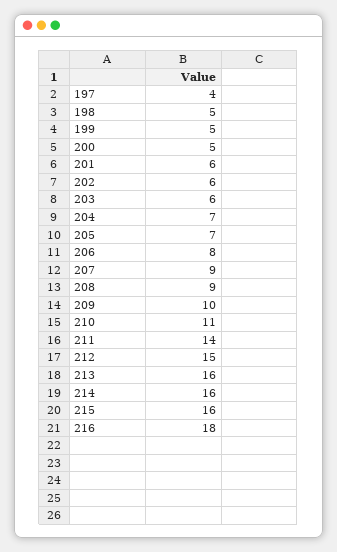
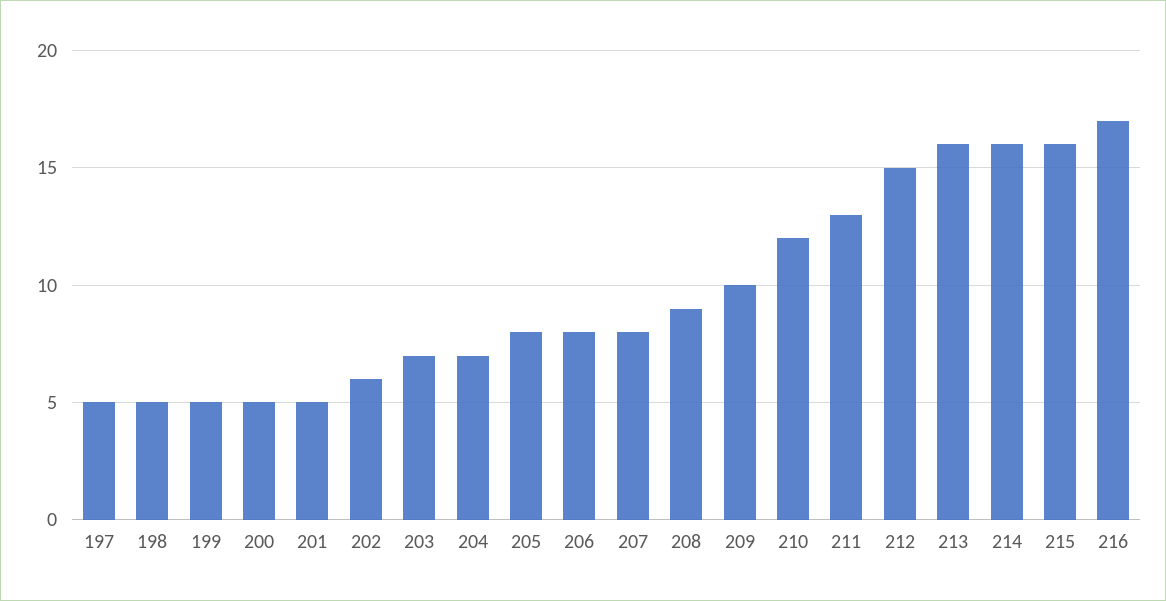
  {
-   "197": 4,
+   "197": 5,
    "198": 5,
    "199": 5,
    "200": 5,
-   "201": 6,
+   "201": 5,
    "202": 6,
-   "203": 6,
+   "203": 7,
    "204": 7,
-   "205": 7,
+   "205": 8,
    "206": 8,
-   "207": 9,
+   "207": 8,
    "208": 9,
    "209": 10,
-   "210": 11,
+   "210": 12,
-   "211": 14,
+   "211": 13,
    "212": 15,
    "213": 16,
    "214": 16,
    "215": 16,
-   "216": 18
+   "216": 17
  }

